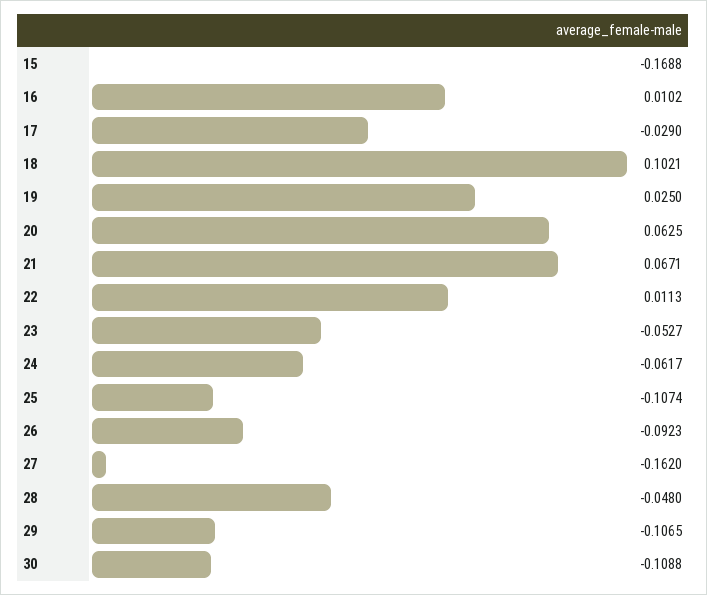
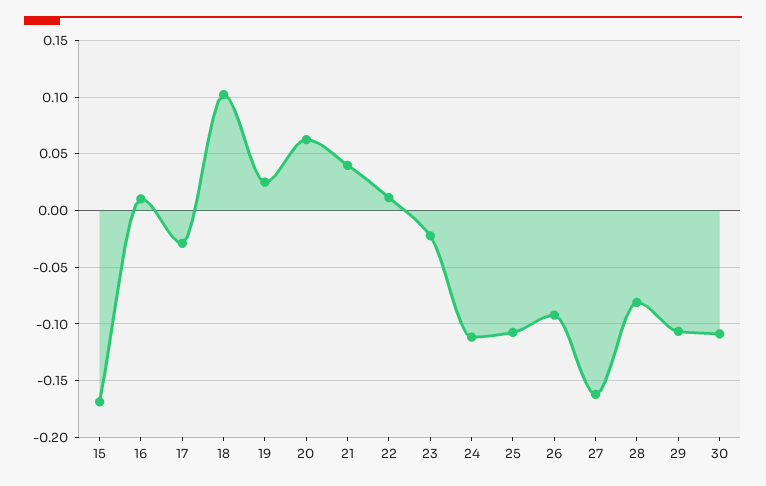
  {
    "15": -0.1688,
    "16": 0.0102,
    "17": -0.029,
    "18": 0.1021,
    "19": 0.025,
    "20": 0.0625,
-   "21": 0.0671,
+   "21": 0.04,
    "22": 0.0113,
-   "23": -0.0527,
+   "23": -0.02,
-   "24": -0.0617,
+   "24": -0.11,
    "25": -0.1074,
    "26": -0.0923,
    "27": -0.162,
-   "28": -0.048,
+   "28": -0.08,
    "29": -0.1065,
    "30": -0.1088
  }

